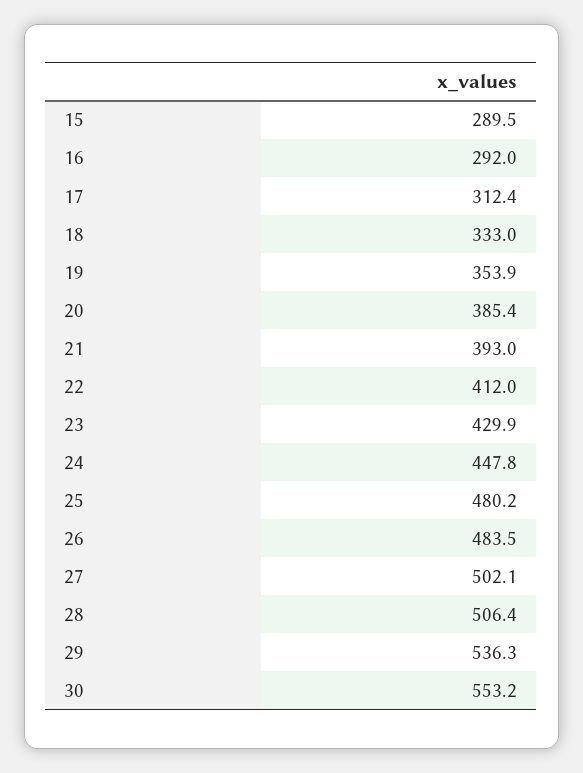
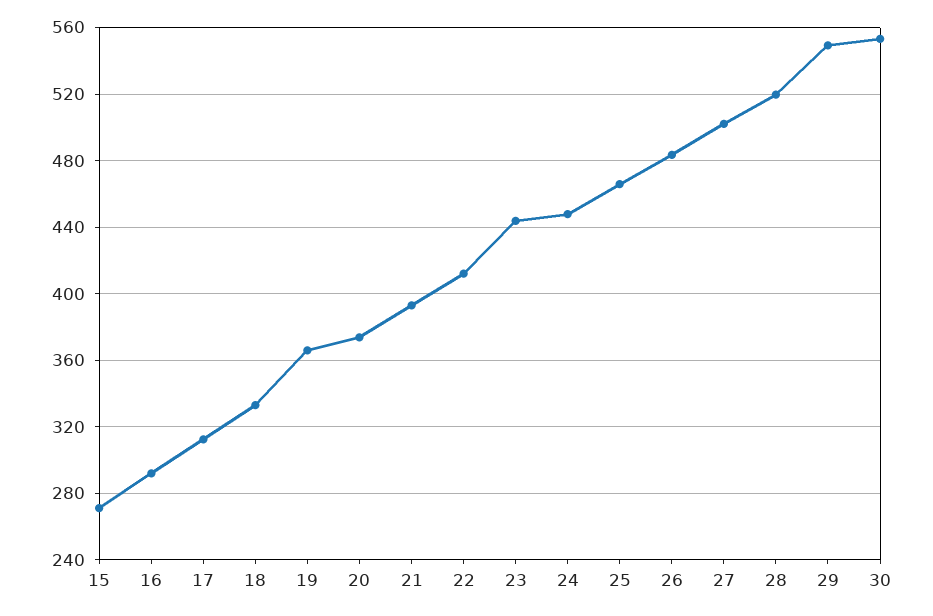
  {
-   "15": 289.5,
+   "15": 270,
    "16": 292,
    "17": 312.4,
    "18": 333,
-   "19": 353.9,
+   "19": 365,
-   "20": 385.4,
+   "20": 375,
    "21": 393,
    "22": 412,
-   "23": 429.9,
+   "23": 445,
    "24": 447.8,
-   "25": 480.2,
+   "25": 465,
    "26": 483.5,
    "27": 502.1,
-   "28": 506.4,
+   "28": 520,
-   "29": 536.3,
+   "29": 550,
    "30": 553.2
  }

